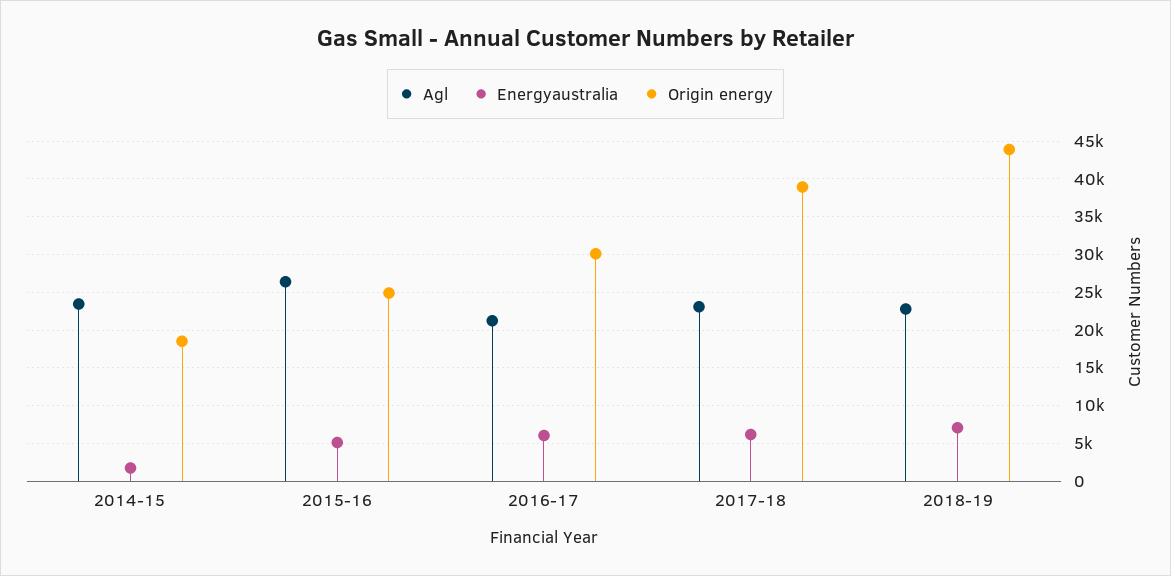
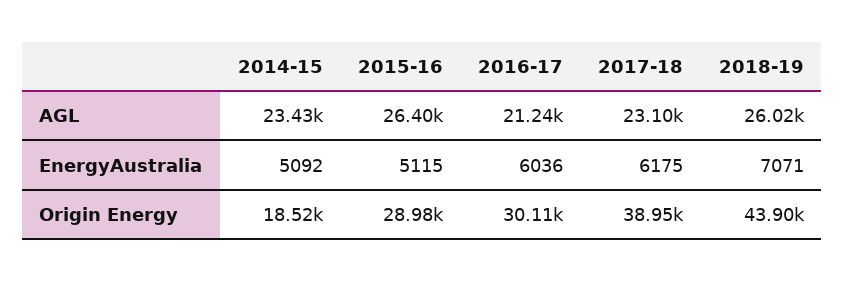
  {
    "Agl": {
      "2014-15": 23430,
      "2015-16": 26400,
      "2016-17": 21240,
      "2017-18": 23100,
-     "2018-19": 23000
+     "2018-19": 26020
    },
    "Energyaustralia": {
-     "2014-15": 2000,
+     "2014-15": 5092,
      "2015-16": 5115,
      "2016-17": 6036,
      "2017-18": 6175,
      "2018-19": 7071
    },
    "Origin energy": {
      "2014-15": 18520,
-     "2015-16": 25000,
+     "2015-16": 28980,
      "2016-17": 30110,
      "2017-18": 38950,
      "2018-19": 43900
    }
  }

